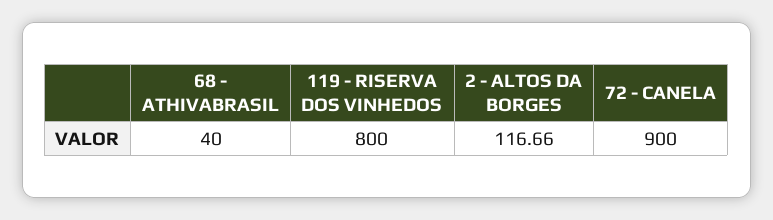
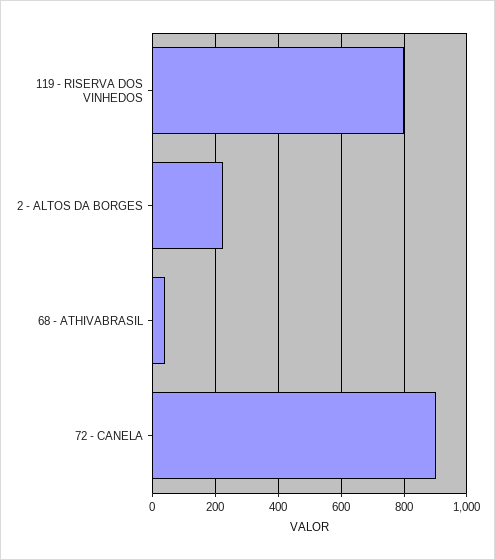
  {
    "68 - ATHIVABRASIL": 40,
    "119 - RISERVA DOS VINHEDOS": 800,
-   "2 - ALTOS DA BORGES": 116.66,
+   "2 - ALTOS DA BORGES": 220,
    "72 - CANELA": 900
  }

